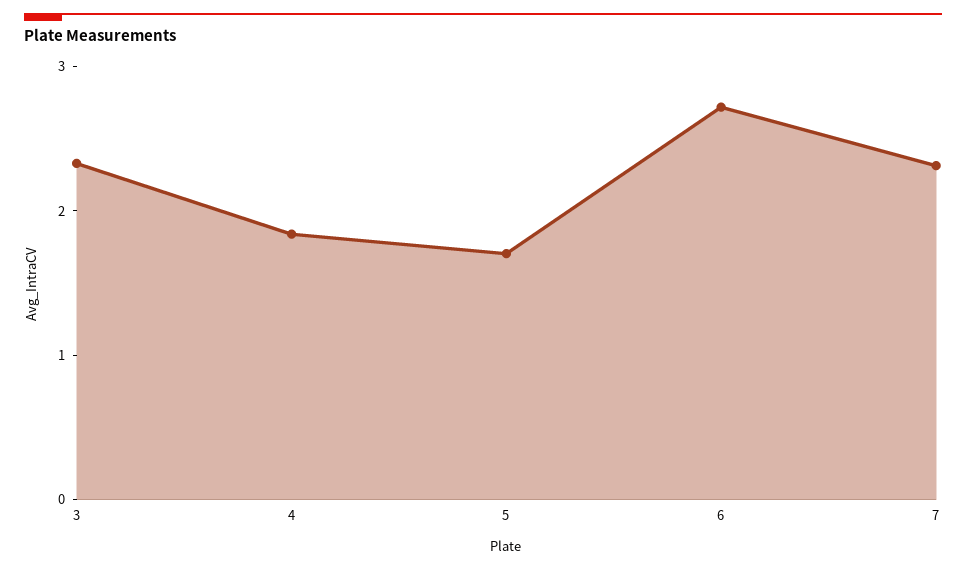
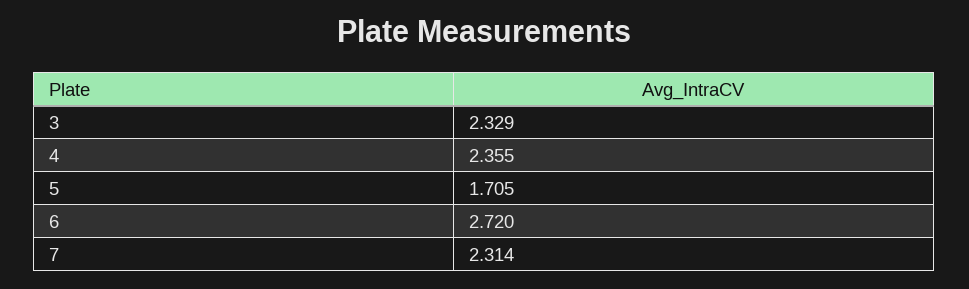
  {
    "3": 2.329,
-   "4": 1.8,
+   "4": 2.355,
    "5": 1.705,
    "6": 2.72,
    "7": 2.314
  }

